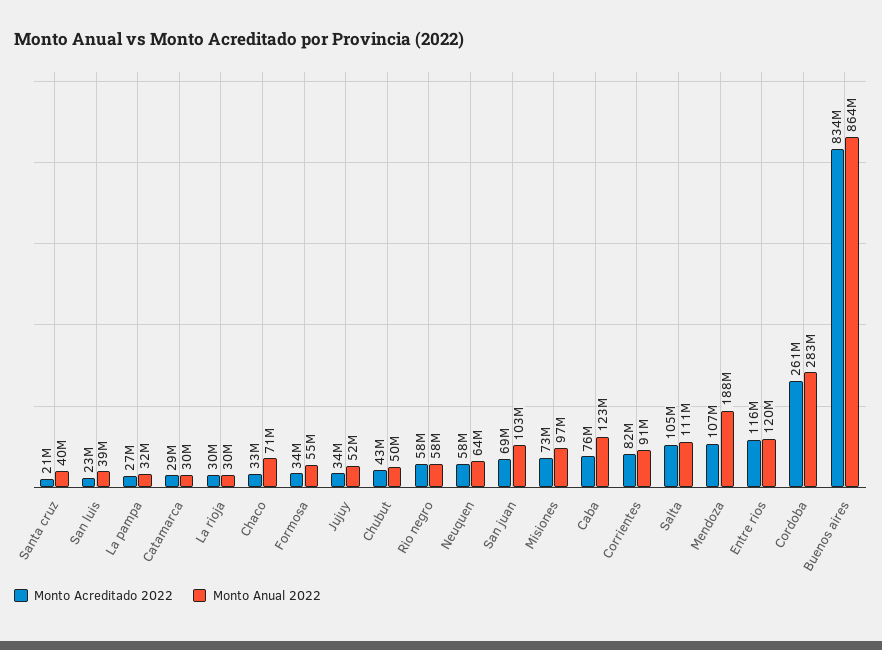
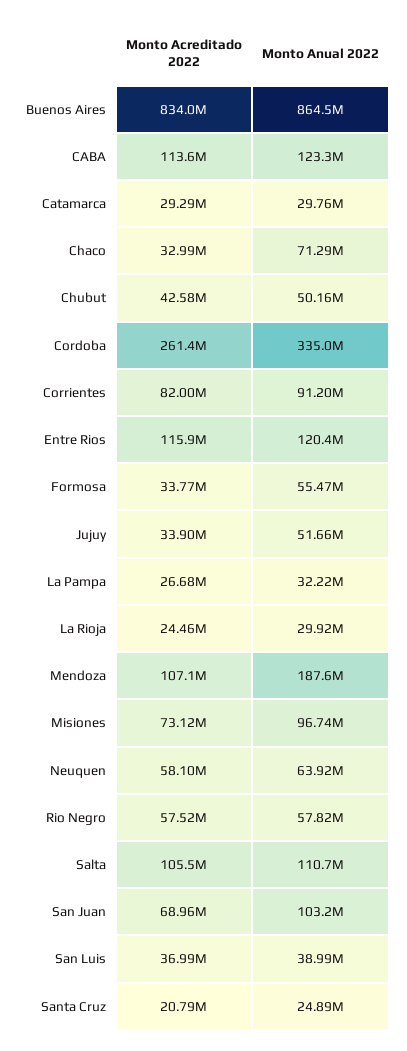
  {
    "Monto Acreditado 2022": {
      "Santa cruz": 20790000,
-     "San luis": 23000000,
+     "San luis": 36990000,
      "La pampa": 26680000,
      "Catamarca": 29290000,
-     "La rioja": 30000000,
+     "La rioja": 24460000,
      "Chaco": 32990000,
      "Formosa": 33770000,
      "Jujuy": 33900000,
      "Chubut": 42580000,
      "Rio negro": 57520000,
      "Neuquen": 58100000,
      "San juan": 68960000,
      "Misiones": 73120000,
-     "Caba": 76000000,
+     "Caba": 113600000,
      "Corrientes": 82000000,
      "Salta": 105500000,
      "Mendoza": 107100000,
      "Entre rios": 115900000,
      "Cordoba": 261400000,
      "Buenos aires": 834000000
    },
    "Monto Anual 2022": {
-     "Santa cruz": 40000000,
+     "Santa cruz": 24890000,
      "San luis": 38990000,
      "La pampa": 32220000,
      "Catamarca": 29760000,
      "La rioja": 29920000,
      "Chaco": 71290000,
      "Formosa": 55470000,
      "Jujuy": 51660000,
      "Chubut": 50160000,
      "Rio negro": 57820000,
      "Neuquen": 63920000,
      "San juan": 103200000,
      "Misiones": 96740000,
      "Caba": 123300000,
      "Corrientes": 91200000,
      "Salta": 110700000,
      "Mendoza": 187600000,
      "Entre rios": 120400000,
-     "Cordoba": 283000000,
+     "Cordoba": 335000000,
      "Buenos aires": 864500000
    }
  }

